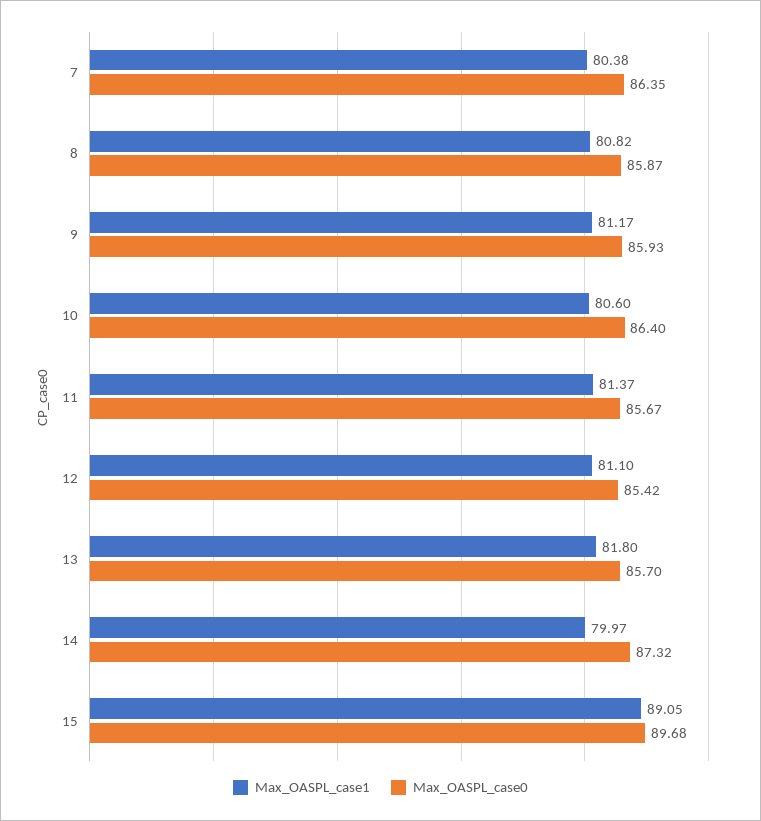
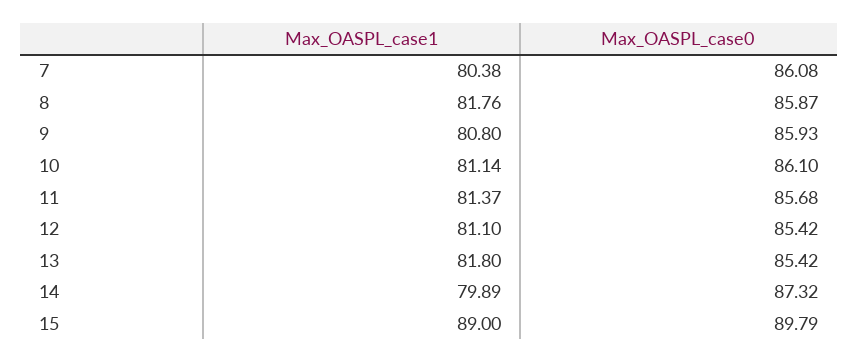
  {
    "Max_OASPL_case1": {
      "7": 80.38,
-     "8": 80.82,
+     "8": 81.76,
-     "9": 81.17,
+     "9": 80.8,
-     "10": 80.6,
+     "10": 81.14,
      "11": 81.37,
      "12": 81.1,
      "13": 81.8,
-     "14": 79.97,
+     "14": 79.89,
-     "15": 89.05
+     "15": 89
    },
    "Max_OASPL_case0": {
-     "7": 86.35,
+     "7": 86.08,
      "8": 85.87,
      "9": 85.93,
-     "10": 86.4,
+     "10": 86.1,
-     "11": 85.67,
+     "11": 85.68,
      "12": 85.42,
-     "13": 85.7,
+     "13": 85.42,
      "14": 87.32,
-     "15": 89.68
+     "15": 89.79
    }
  }

